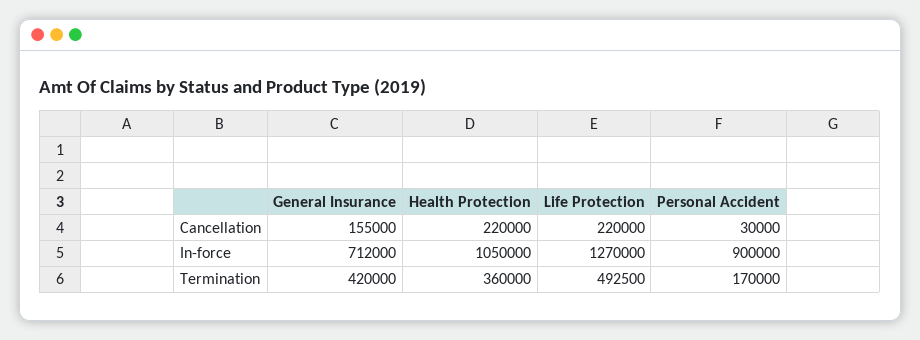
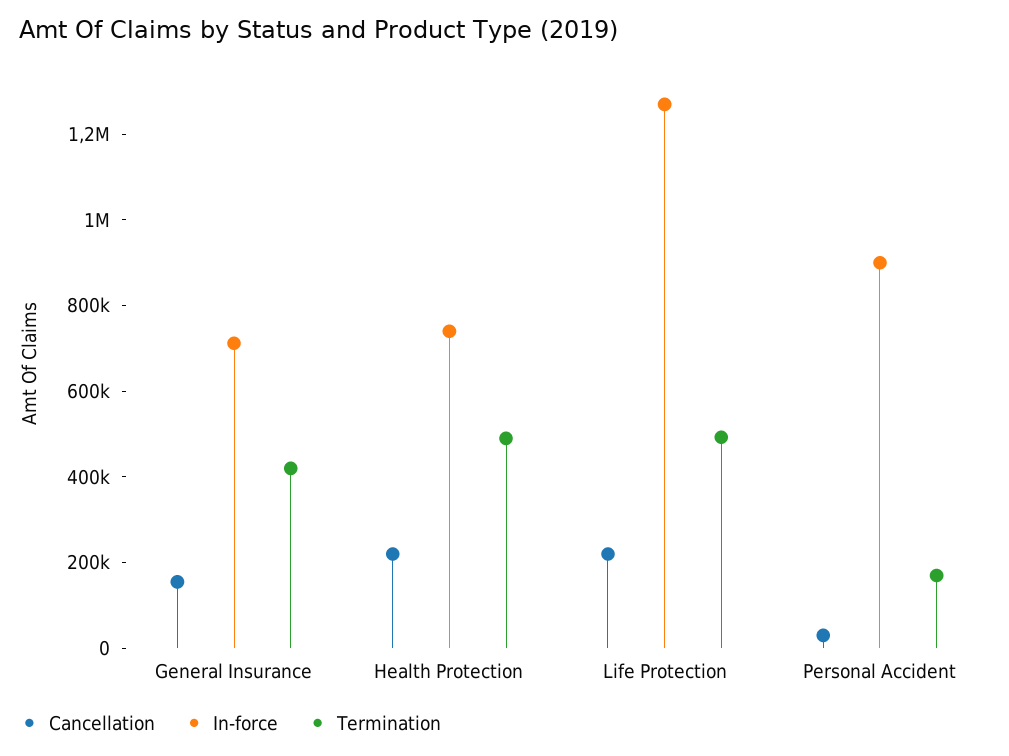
  {
    "Cancellation": {
      "General Insurance": 155000,
      "Health Protection": 220000,
      "Life Protection": 220000,
      "Personal Accident": 30000
    },
    "In-force": {
      "General Insurance": 712000,
-     "Health Protection": 1050000,
+     "Health Protection": 750000,
      "Life Protection": 1270000,
      "Personal Accident": 900000
    },
    "Termination": {
      "General Insurance": 420000,
-     "Health Protection": 360000,
+     "Health Protection": 500000,
      "Life Protection": 492500,
      "Personal Accident": 170000
    }
  }

